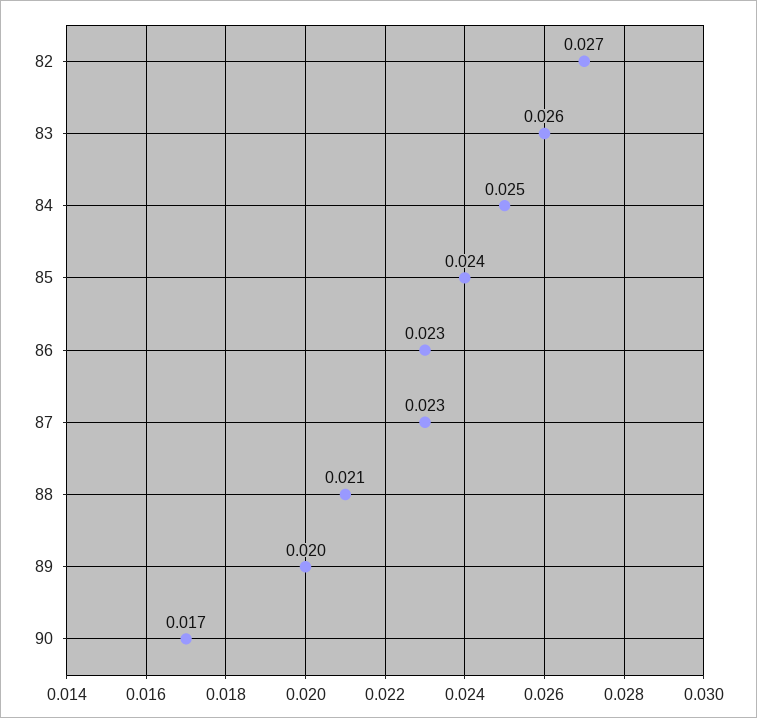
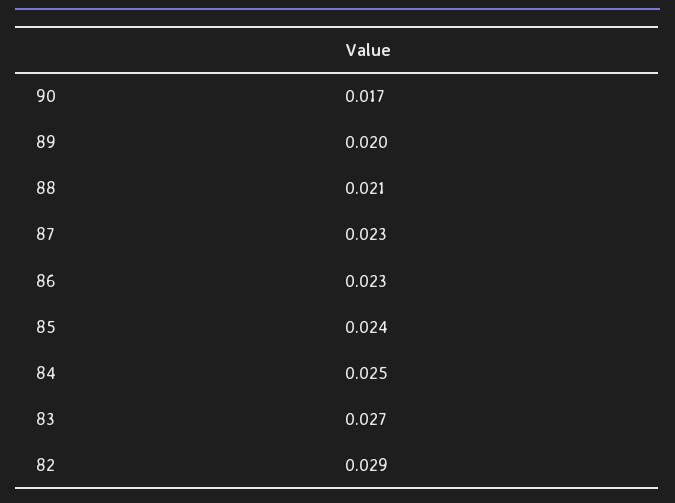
  {
-   "82": 0.027,
+   "82": 0.029,
-   "83": 0.026,
+   "83": 0.027,
    "84": 0.025,
    "85": 0.024,
    "86": 0.023,
    "87": 0.023,
    "88": 0.021,
    "89": 0.02,
    "90": 0.017
  }

